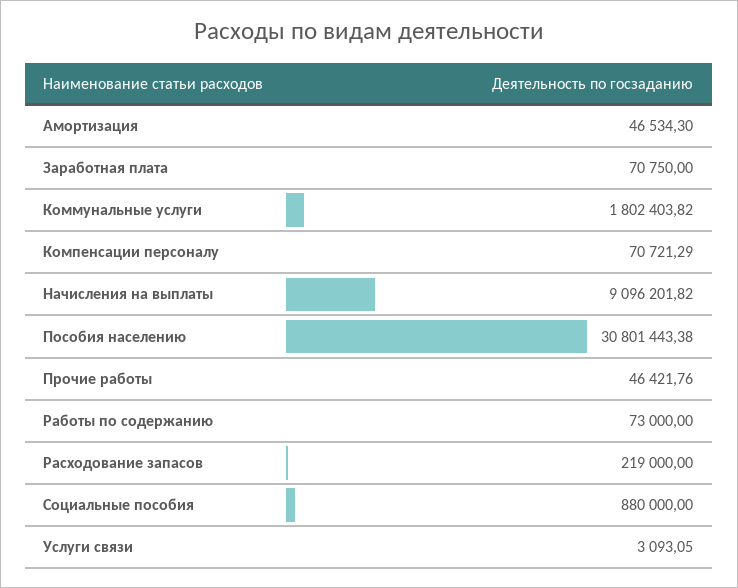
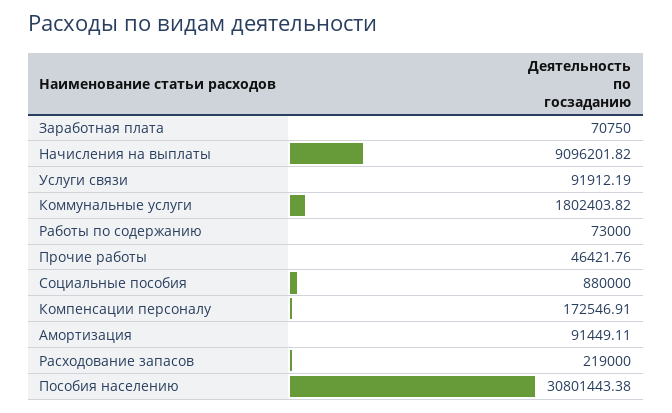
  {
-   "Амортизация": 46534.3,
+   "Амортизация": 91449.11,
    "Заработная плата": 70750,
    "Коммунальные услуги": 1802403.82,
-   "Компенсации персоналу": 70721.29,
+   "Компенсации персоналу": 172546.91,
    "Начисления на выплаты": 9096201.82,
    "Пособия населению": 30801443.38,
    "Прочие работы": 46421.76,
    "Работы по содержанию": 73000,
    "Расходование запасов": 219000,
    "Социальные пособия": 880000,
-   "Услуги связи": 3093.05
+   "Услуги связи": 91912.19
  }

